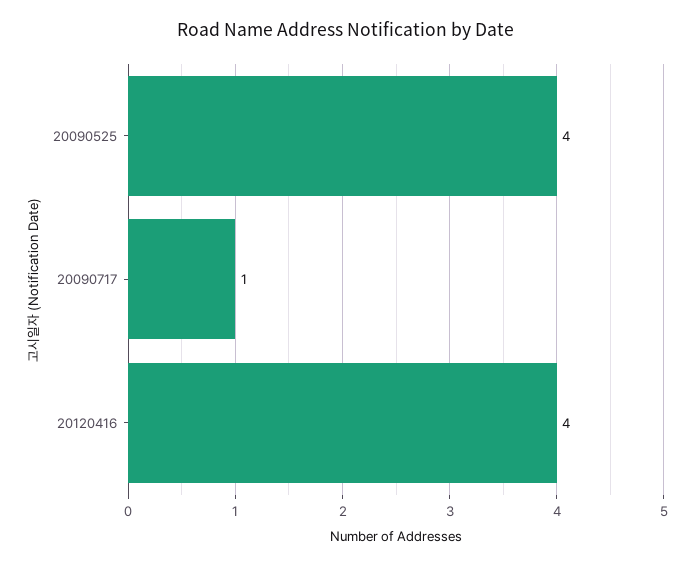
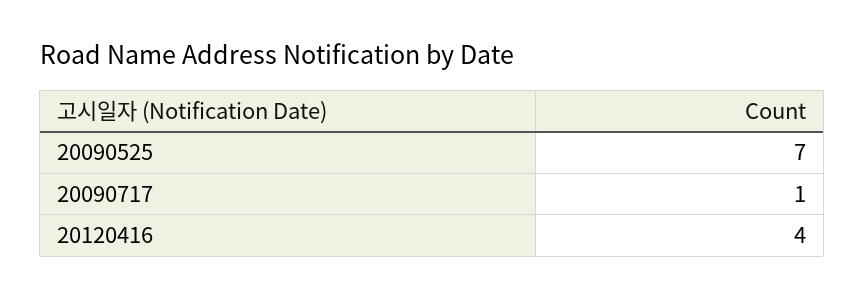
  {
-   "20090525": 4,
+   "20090525": 7,
    "20090717": 1,
    "20120416": 4
  }

